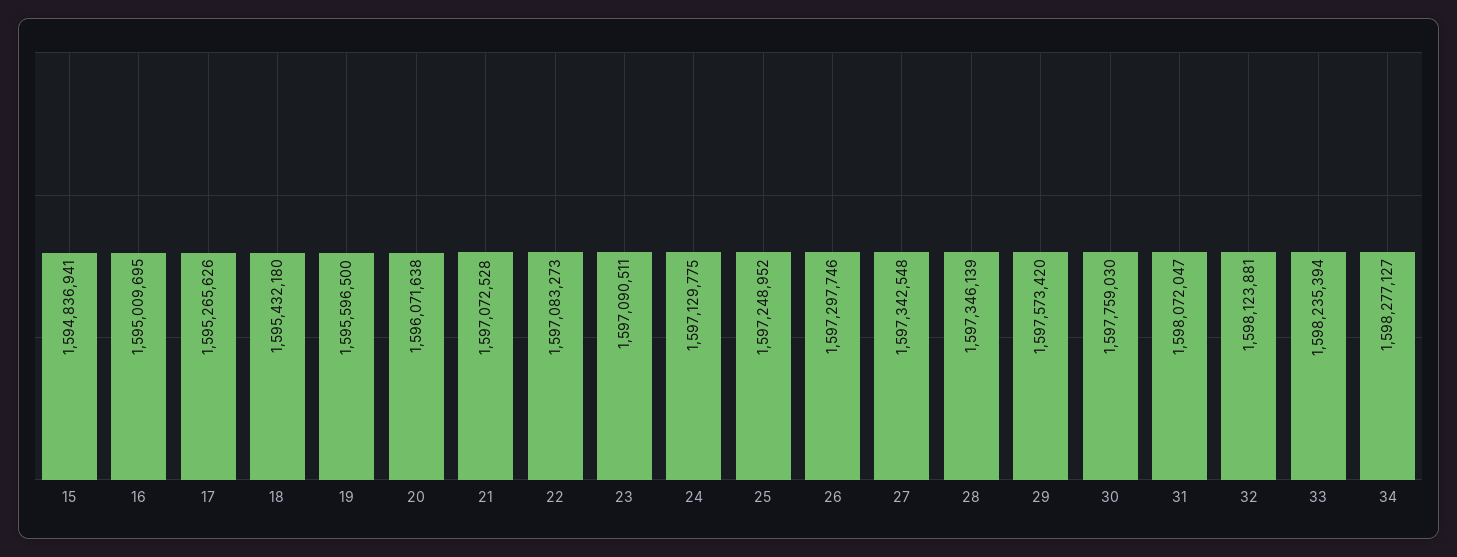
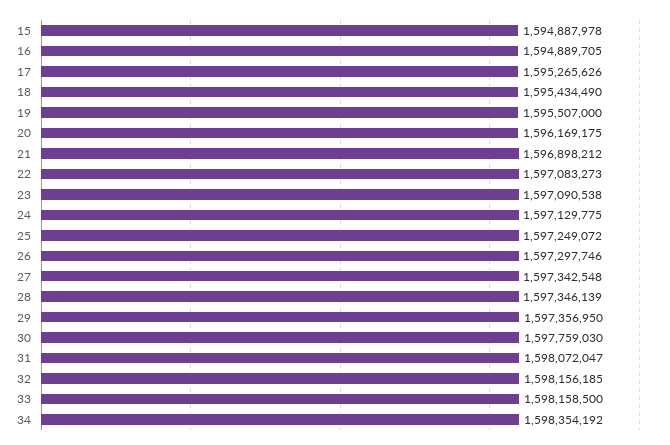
  {
-   "15": 1594836941,
+   "15": 1594887978,
-   "16": 1595009695,
+   "16": 1594889705,
    "17": 1595265626,
-   "18": 1595432180,
+   "18": 1595434490,
-   "19": 1595596500,
+   "19": 1595507000,
-   "20": 1596071638,
+   "20": 1596169175,
-   "21": 1597072528,
+   "21": 1596898212,
    "22": 1597083273,
-   "23": 1597090511,
+   "23": 1597090538,
    "24": 1597129775,
-   "25": 1597248952,
+   "25": 1597249072,
    "26": 1597297746,
    "27": 1597342548,
    "28": 1597346139,
-   "29": 1597573420,
+   "29": 1597356950,
    "30": 1597759030,
    "31": 1598072047,
-   "32": 1598123881,
+   "32": 1598156185,
-   "33": 1598235394,
+   "33": 1598158500,
-   "34": 1598277127
+   "34": 1598354192
  }

